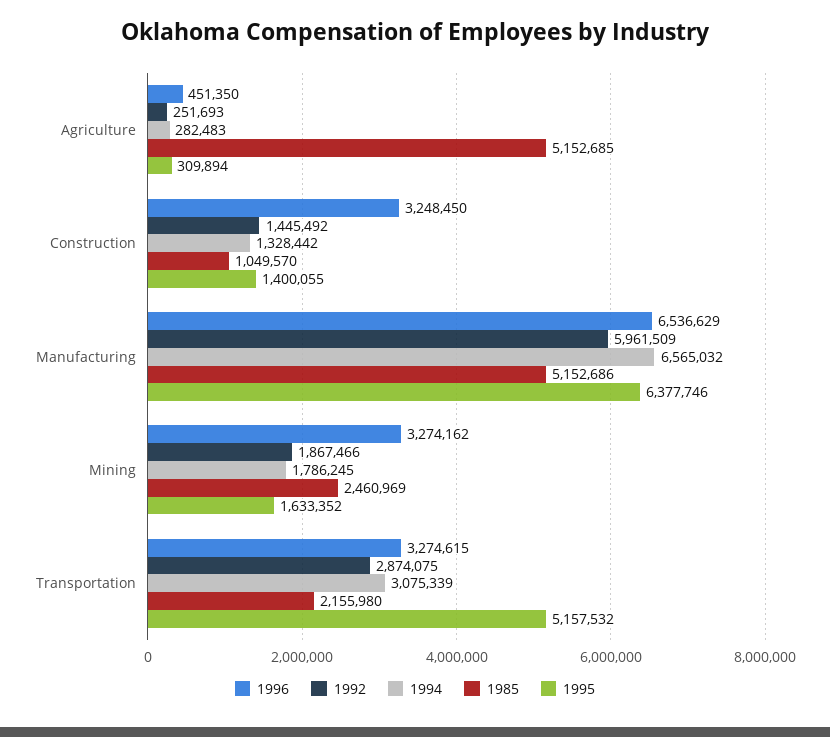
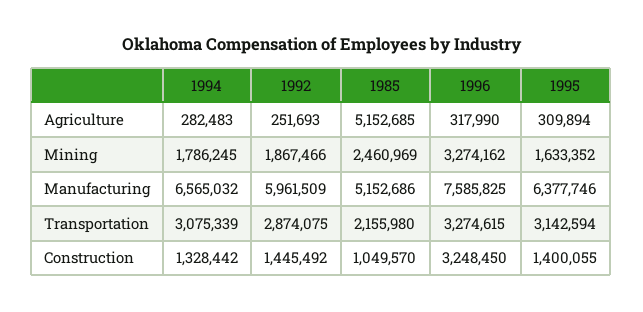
  {
    "1996": {
-     "Agriculture": 451350,
+     "Agriculture": 317990,
      "Construction": 3248450,
-     "Manufacturing": 6536629,
+     "Manufacturing": 7585825,
      "Mining": 3274162,
      "Transportation": 3274615
    },
    "1992": {
      "Agriculture": 251693,
      "Construction": 1445492,
      "Manufacturing": 5961509,
      "Mining": 1867466,
      "Transportation": 2874075
    },
    "1994": {
      "Agriculture": 282483,
      "Construction": 1328442,
      "Manufacturing": 6565032,
      "Mining": 1786245,
      "Transportation": 3075339
    },
    "1985": {
      "Agriculture": 5152685,
      "Construction": 1049570,
      "Manufacturing": 5152686,
      "Mining": 2460969,
      "Transportation": 2155980
    },
    "1995": {
      "Agriculture": 309894,
      "Construction": 1400055,
      "Manufacturing": 6377746,
      "Mining": 1633352,
-     "Transportation": 5157532
+     "Transportation": 3142594
    }
  }

